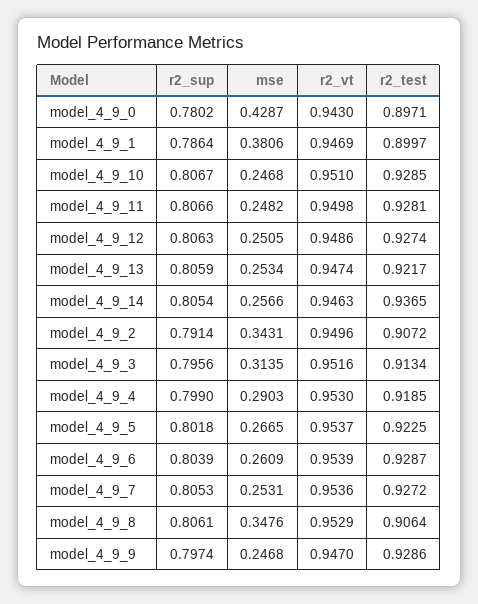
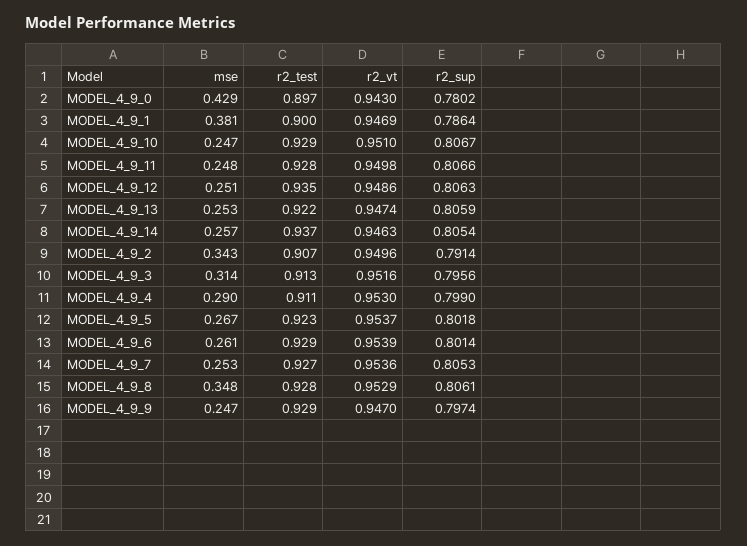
  {
    "r2_sup": {
      "model_4_9_0": 0.7802,
      "model_4_9_1": 0.7864,
      "model_4_9_10": 0.8067,
      "model_4_9_11": 0.8066,
      "model_4_9_12": 0.8063,
      "model_4_9_13": 0.8059,
      "model_4_9_14": 0.8054,
      "model_4_9_2": 0.7914,
      "model_4_9_3": 0.7956,
      "model_4_9_4": 0.799,
      "model_4_9_5": 0.8018,
-     "model_4_9_6": 0.8039,
+     "model_4_9_6": 0.8014,
      "model_4_9_7": 0.8053,
      "model_4_9_8": 0.8061,
      "model_4_9_9": 0.7974
    },
    "mse": {
      "model_4_9_0": 0.4287,
      "model_4_9_1": 0.3806,
      "model_4_9_10": 0.2468,
      "model_4_9_11": 0.2482,
      "model_4_9_12": 0.2505,
      "model_4_9_13": 0.2534,
      "model_4_9_14": 0.2566,
      "model_4_9_2": 0.3431,
      "model_4_9_3": 0.3135,
      "model_4_9_4": 0.2903,
      "model_4_9_5": 0.2665,
      "model_4_9_6": 0.2609,
      "model_4_9_7": 0.2531,
      "model_4_9_8": 0.3476,
      "model_4_9_9": 0.2468
    },
    "r2_vt": {
      "model_4_9_0": 0.943,
      "model_4_9_1": 0.9469,
      "model_4_9_10": 0.951,
      "model_4_9_11": 0.9498,
      "model_4_9_12": 0.9486,
      "model_4_9_13": 0.9474,
      "model_4_9_14": 0.9463,
      "model_4_9_2": 0.9496,
      "model_4_9_3": 0.9516,
      "model_4_9_4": 0.953,
      "model_4_9_5": 0.9537,
      "model_4_9_6": 0.9539,
      "model_4_9_7": 0.9536,
      "model_4_9_8": 0.9529,
      "model_4_9_9": 0.947
    },
    "r2_test": {
      "model_4_9_0": 0.8971,
      "model_4_9_1": 0.8997,
      "model_4_9_10": 0.9285,
      "model_4_9_11": 0.9281,
-     "model_4_9_12": 0.9274,
+     "model_4_9_12": 0.935,
      "model_4_9_13": 0.9217,
      "model_4_9_14": 0.9365,
      "model_4_9_2": 0.9072,
      "model_4_9_3": 0.9134,
-     "model_4_9_4": 0.9185,
+     "model_4_9_4": 0.911,
      "model_4_9_5": 0.9225,
      "model_4_9_6": 0.9287,
      "model_4_9_7": 0.9272,
-     "model_4_9_8": 0.9064,
+     "model_4_9_8": 0.928,
      "model_4_9_9": 0.9286
    }
  }

